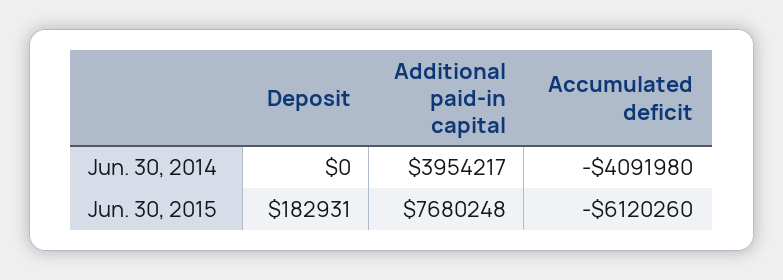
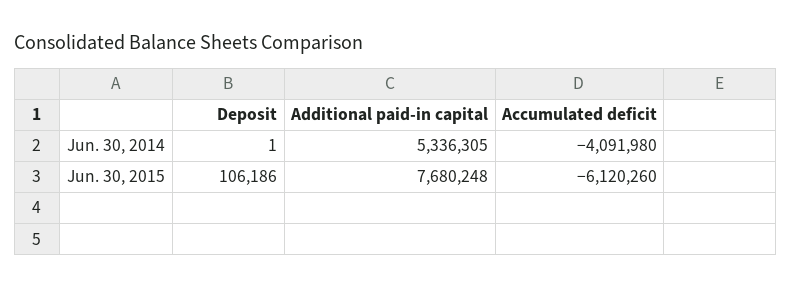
  {
    "Deposit": {
-     "Jun. 30, 2014": 0,
+     "Jun. 30, 2014": 1,
-     "Jun. 30, 2015": 182931
+     "Jun. 30, 2015": 106186
    },
    "Additional paid-in capital": {
-     "Jun. 30, 2014": 3954217,
+     "Jun. 30, 2014": 5336305,
      "Jun. 30, 2015": 7680248
    },
    "Accumulated deficit": {
      "Jun. 30, 2014": -4091980,
      "Jun. 30, 2015": -6120260
    }
  }

